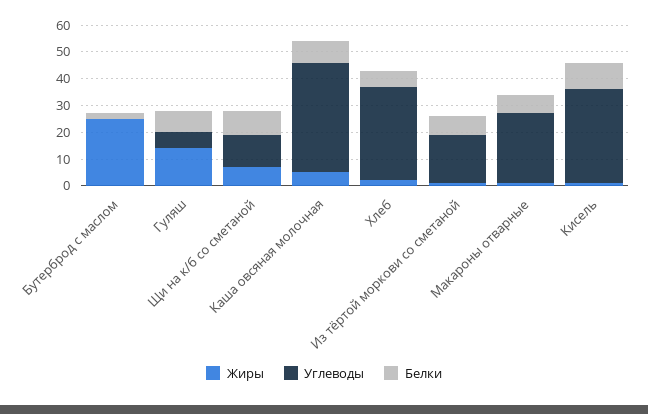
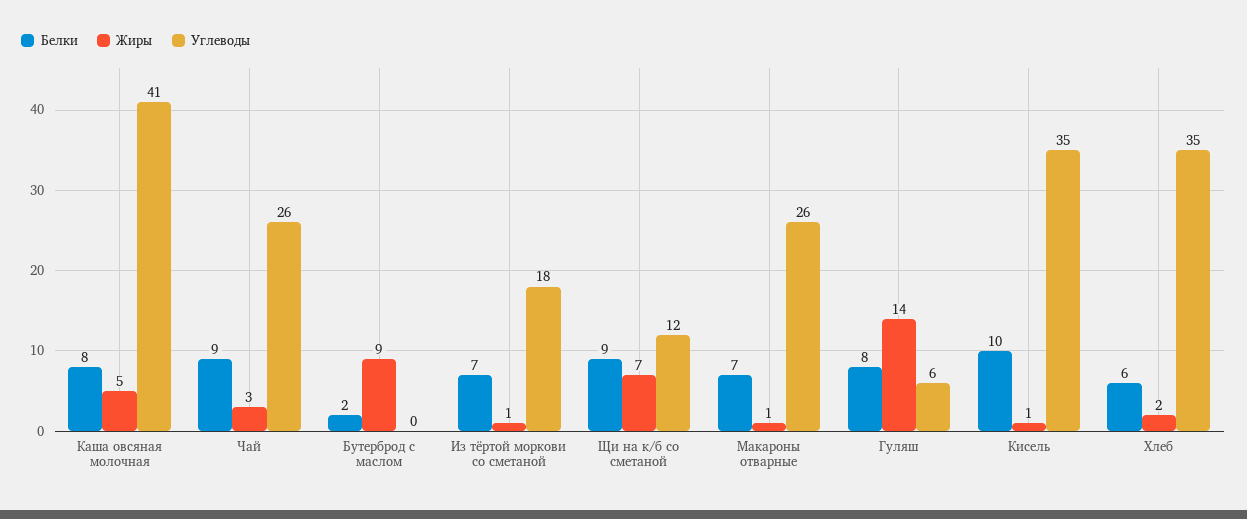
  {
    "Жиры": {
-     "Бутерброд с маслом": 25,
+     "Бутерброд с маслом": 9,
      "Гуляш": 14,
      "Щи на к/б со сметаной": 7,
      "Каша овсяная молочная": 5,
      "Хлеб": 2,
      "Из тёртой моркови со сметаной": 1,
      "Макароны отварные": 1,
-     "Кисель": 1
+     "Кисель": 1,
+     "Чай": 3
    },
    "Углеводы": {
      "Бутерброд с маслом": 0,
      "Гуляш": 6,
      "Щи на к/б со сметаной": 12,
      "Каша овсяная молочная": 41,
      "Хлеб": 35,
      "Из тёртой моркови со сметаной": 18,
      "Макароны отварные": 26,
-     "Кисель": 35
+     "Кисель": 35,
+     "Чай": 26
    },
    "Белки": {
      "Бутерброд с маслом": 2,
      "Гуляш": 8,
      "Щи на к/б со сметаной": 9,
      "Каша овсяная молочная": 8,
      "Хлеб": 6,
      "Из тёртой моркови со сметаной": 7,
      "Макароны отварные": 7,
-     "Кисель": 10
+     "Кисель": 10,
+     "Чай": 9
    }
  }

